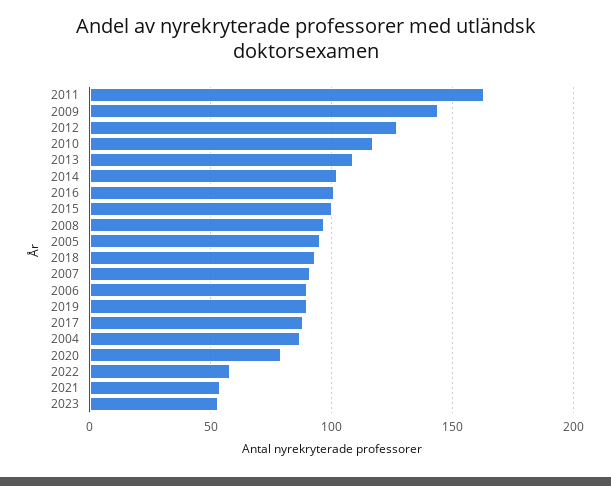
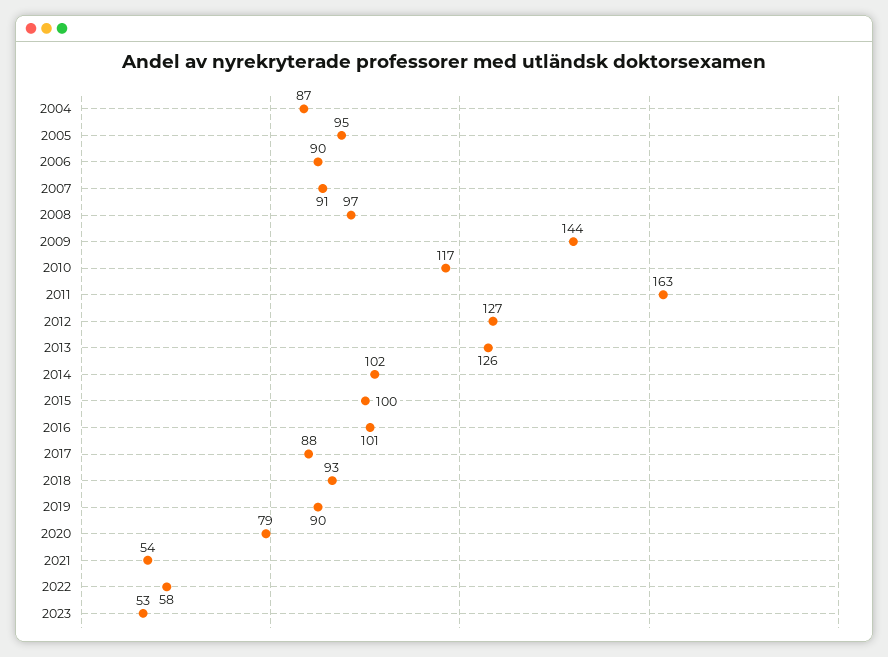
  {
    "2011": 163,
    "2009": 144,
    "2012": 127,
    "2010": 117,
-   "2013": 110,
+   "2013": 126,
    "2014": 102,
    "2016": 101,
    "2015": 100,
    "2008": 97,
    "2005": 95,
    "2018": 93,
    "2007": 91,
    "2006": 90,
    "2019": 90,
    "2017": 88,
    "2004": 87,
    "2020": 79,
    "2022": 58,
    "2021": 54,
    "2023": 53
  }

